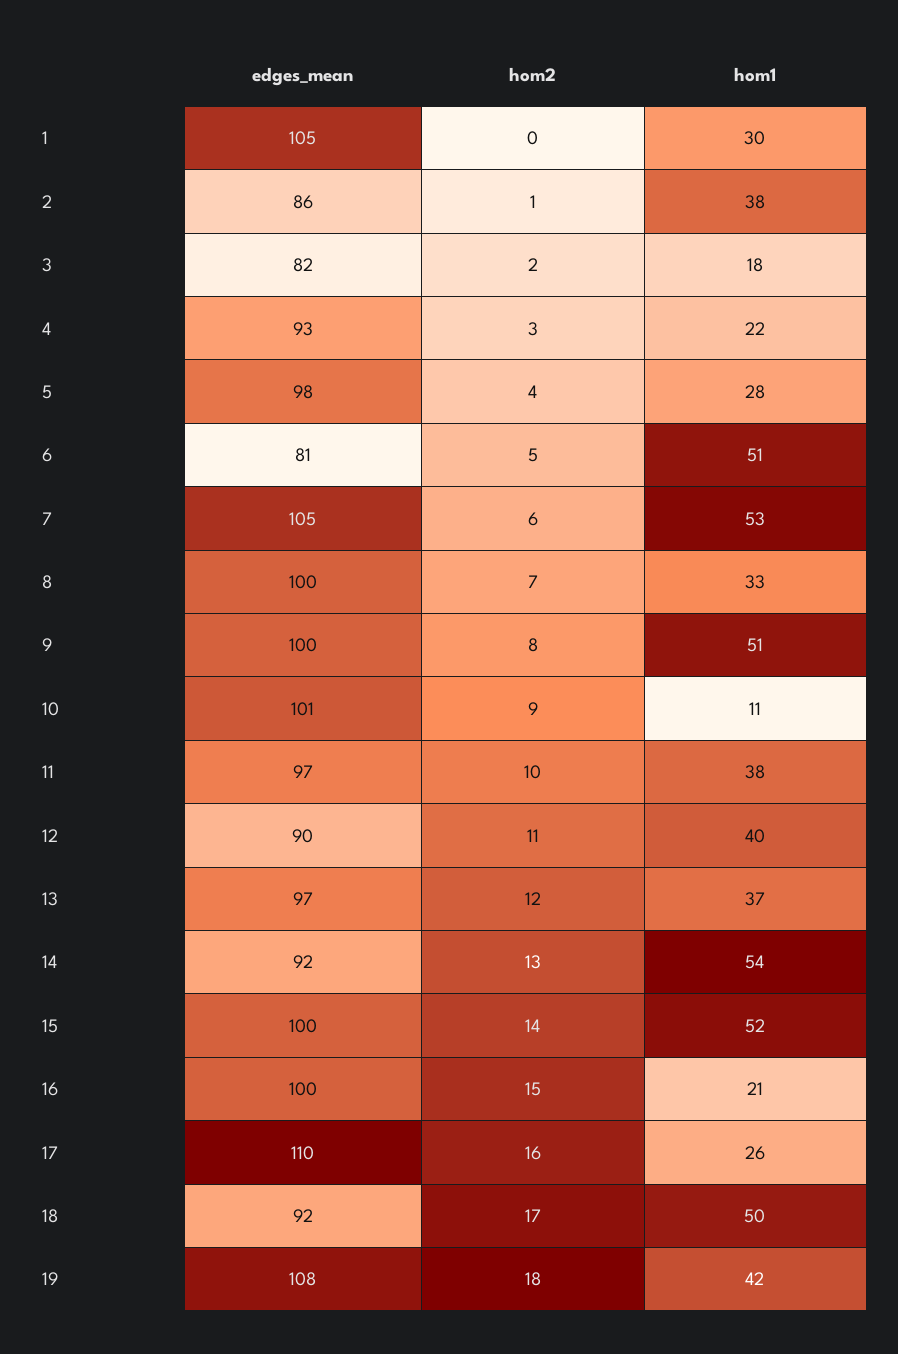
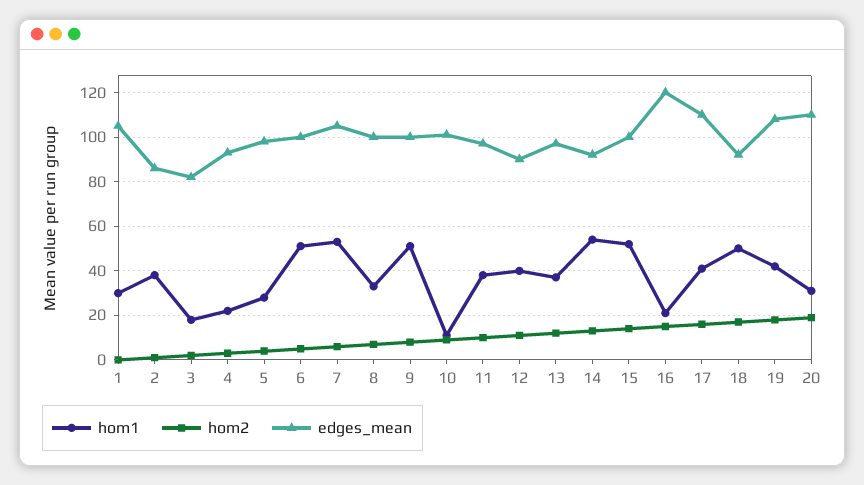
  {
    "edges_mean": {
      "1": 105,
      "2": 86,
      "3": 82,
      "4": 93,
      "5": 98,
-     "6": 81,
+     "6": 100,
      "7": 105,
      "8": 100,
      "9": 100,
      "10": 101,
      "11": 97,
      "12": 90,
      "13": 97,
      "14": 92,
      "15": 100,
-     "16": 100,
+     "16": 120,
      "17": 110,
      "18": 92,
-     "19": 108
+     "19": 108,
+     "20": 110
    },
    "hom2": {
      "1": 0,
      "2": 1,
      "3": 2,
      "4": 3,
      "5": 4,
      "6": 5,
      "7": 6,
      "8": 7,
      "9": 8,
      "10": 9,
      "11": 10,
      "12": 11,
      "13": 12,
      "14": 13,
      "15": 14,
      "16": 15,
      "17": 16,
      "18": 17,
-     "19": 18
+     "19": 18,
+     "20": 20
    },
    "hom1": {
      "1": 30,
      "2": 38,
      "3": 18,
      "4": 22,
      "5": 28,
      "6": 51,
      "7": 53,
      "8": 33,
      "9": 51,
      "10": 11,
      "11": 38,
      "12": 40,
      "13": 37,
      "14": 54,
      "15": 52,
      "16": 21,
-     "17": 26,
+     "17": 40,
      "18": 50,
-     "19": 42
+     "19": 42,
+     "20": 30
    }
  }

